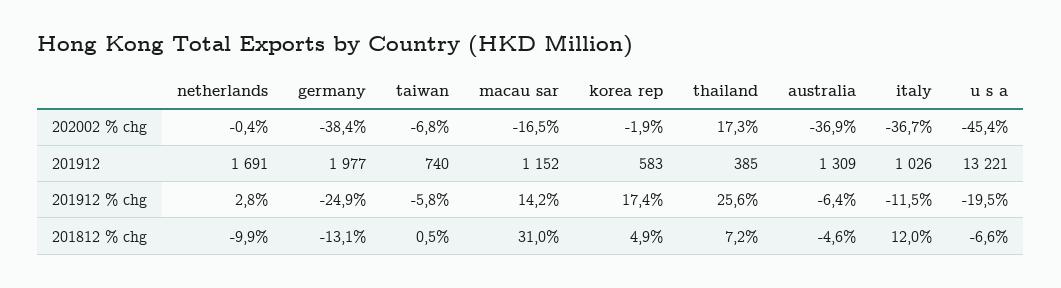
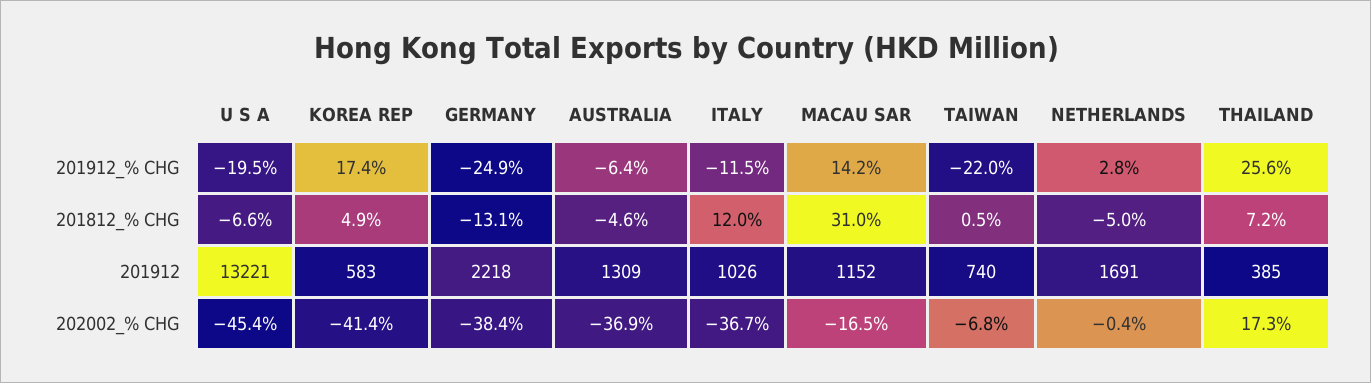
  {
    "netherlands": {
      "202002 % chg": -0.4,
      "201912": 1691,
      "201912 % chg": 2.8,
-     "201812 % chg": -9.9
+     "201812 % chg": -5
    },
    "germany": {
      "202002 % chg": -38.4,
-     "201912": 1977,
+     "201912": 2218,
      "201912 % chg": -24.9,
      "201812 % chg": -13.1
    },
    "taiwan": {
      "202002 % chg": -6.8,
      "201912": 740,
-     "201912 % chg": -5.8,
+     "201912 % chg": -22,
      "201812 % chg": 0.5
    },
    "macau sar": {
      "202002 % chg": -16.5,
      "201912": 1152,
      "201912 % chg": 14.2,
      "201812 % chg": 31
    },
    "korea rep": {
-     "202002 % chg": -1.9,
+     "202002 % chg": -41.4,
      "201912": 583,
      "201912 % chg": 17.4,
      "201812 % chg": 4.9
    },
    "thailand": {
      "202002 % chg": 17.3,
      "201912": 385,
      "201912 % chg": 25.6,
      "201812 % chg": 7.2
    },
    "australia": {
      "202002 % chg": -36.9,
      "201912": 1309,
      "201912 % chg": -6.4,
      "201812 % chg": -4.6
    },
    "italy": {
      "202002 % chg": -36.7,
      "201912": 1026,
      "201912 % chg": -11.5,
      "201812 % chg": 12
    },
    "u s a": {
      "202002 % chg": -45.4,
      "201912": 13221,
      "201912 % chg": -19.5,
      "201812 % chg": -6.6
    }
  }

